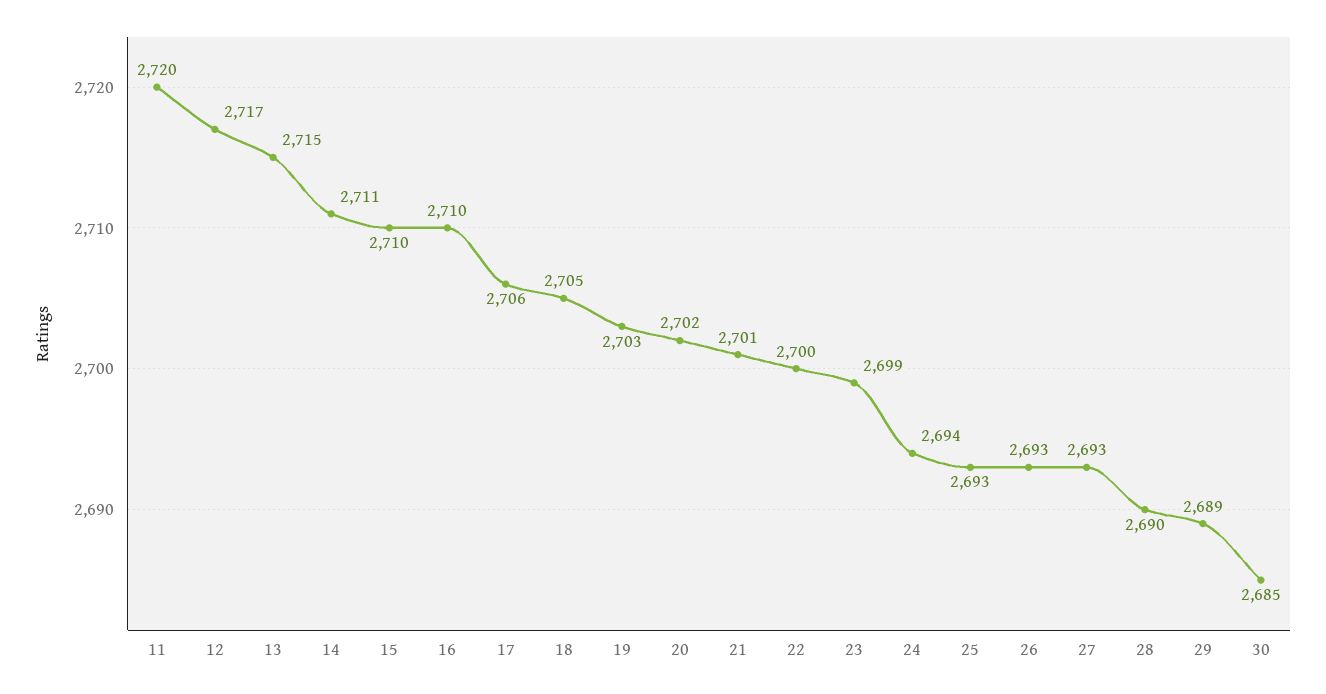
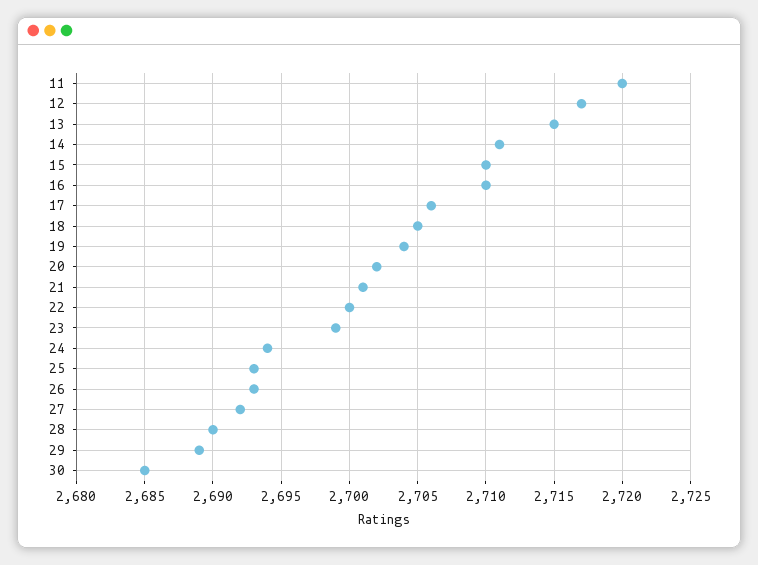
  {
    "11": 2720,
    "12": 2717,
    "13": 2715,
    "14": 2711,
    "15": 2710,
    "16": 2710,
    "17": 2706,
    "18": 2705,
-   "19": 2703,
+   "19": 2704,
    "20": 2702,
    "21": 2701,
    "22": 2700,
    "23": 2699,
    "24": 2694,
    "25": 2693,
    "26": 2693,
-   "27": 2693,
+   "27": 2692,
    "28": 2690,
    "29": 2689,
    "30": 2685
  }

